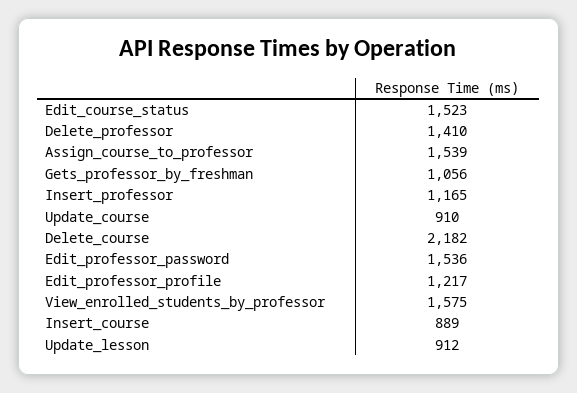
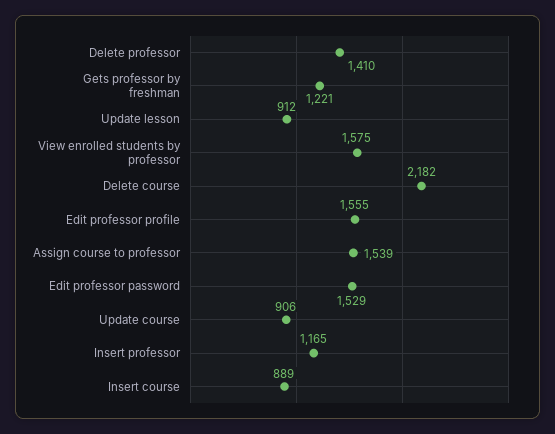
  {
-   "Edit_course_status": 1523,
    "Delete_professor": 1410,
    "Assign_course_to_professor": 1539,
-   "Gets_professor_by_freshman": 1056,
+   "Gets_professor_by_freshman": 1221,
    "Insert_professor": 1165,
-   "Update_course": 910,
+   "Update_course": 906,
    "Delete_course": 2182,
-   "Edit_professor_password": 1536,
+   "Edit_professor_password": 1529,
-   "Edit_professor_profile": 1217,
+   "Edit_professor_profile": 1555,
    "View_enrolled_students_by_professor": 1575,
    "Insert_course": 889,
    "Update_lesson": 912
  }

